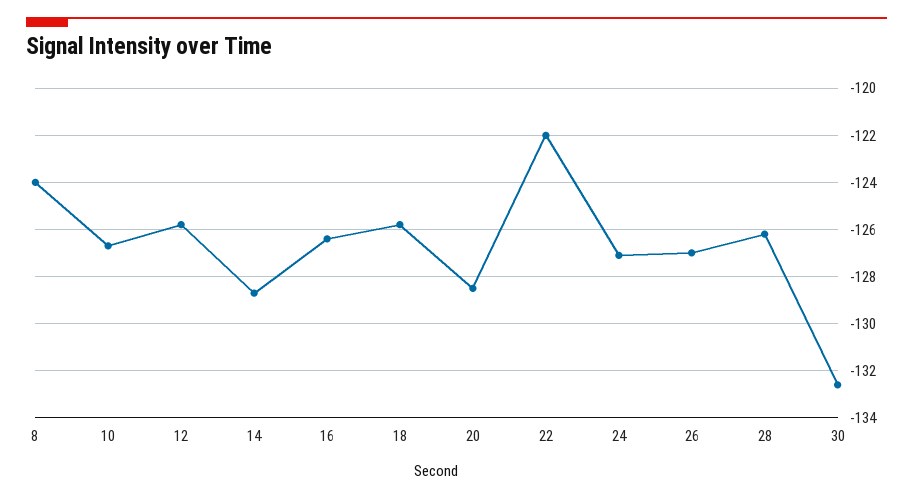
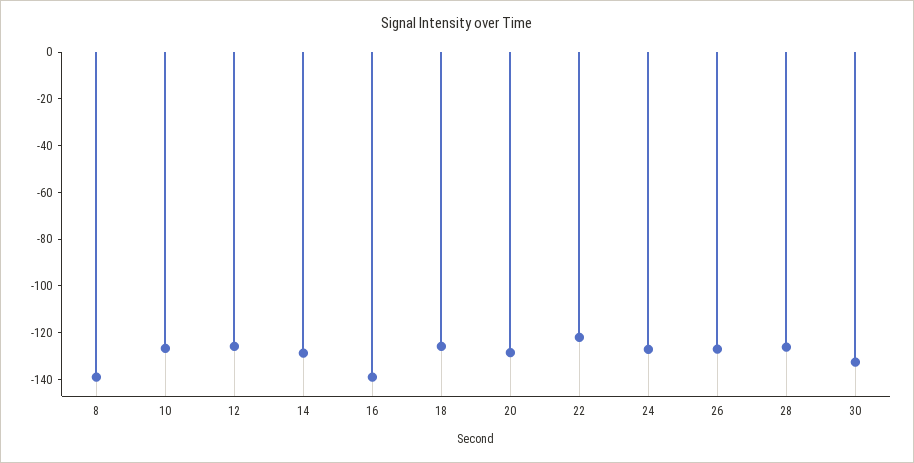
  {
-   "8": -124,
+   "8": -140,
    "10": -126.5,
    "12": -126,
    "14": -128.5,
-   "16": -126.5,
+   "16": -140,
    "18": -126,
    "20": -128.5,
    "22": -122,
    "24": -127,
    "26": -127,
    "28": -126,
    "30": -132.5
  }

